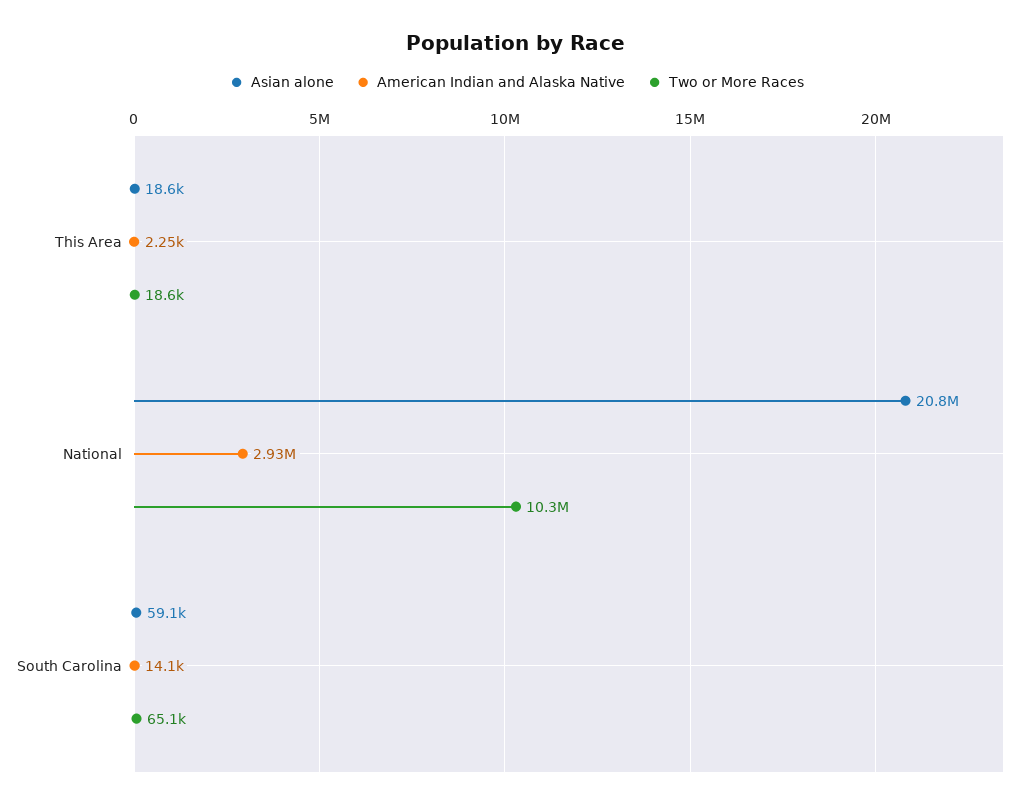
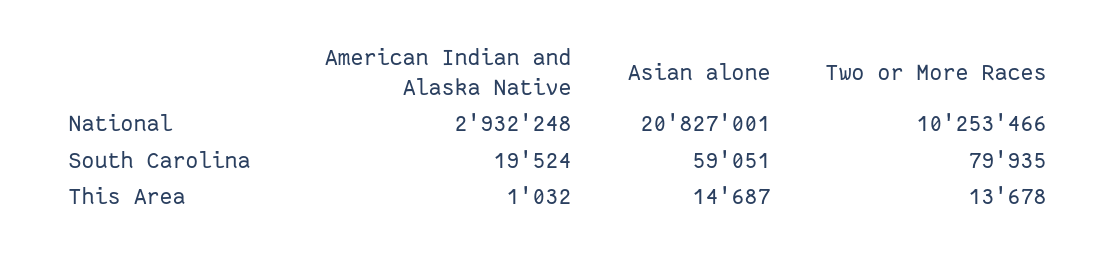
  {
    "Asian alone": {
-     "This Area": 18600,
+     "This Area": 14687,
      "National": 20827001,
      "South Carolina": 59051
    },
    "American Indian and Alaska Native": {
-     "This Area": 2250,
+     "This Area": 1032,
      "National": 2932248,
-     "South Carolina": 14100
+     "South Carolina": 19524
    },
    "Two or More Races": {
-     "This Area": 18600,
+     "This Area": 13678,
      "National": 10253466,
-     "South Carolina": 65100
+     "South Carolina": 79935
    }
  }

